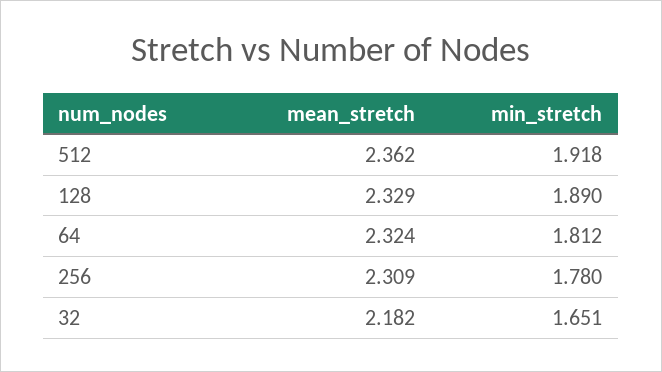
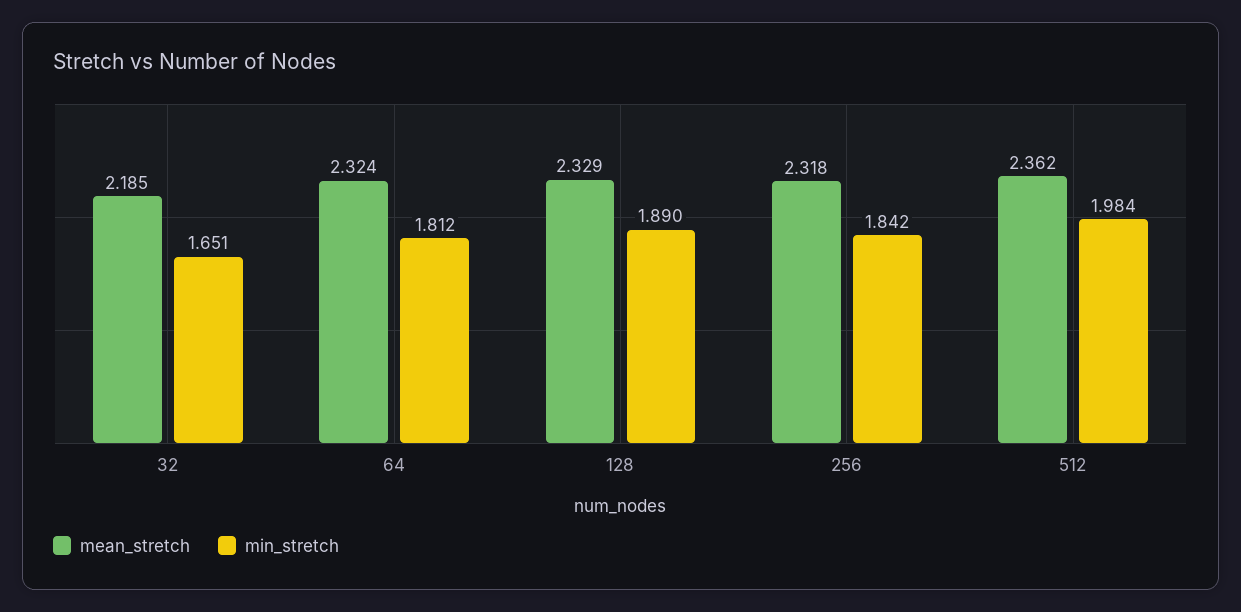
  {
    "mean_stretch": {
      "512": 2.362,
      "128": 2.329,
      "64": 2.324,
-     "256": 2.309,
+     "256": 2.318,
-     "32": 2.182
+     "32": 2.185
    },
    "min_stretch": {
-     "512": 1.918,
+     "512": 1.984,
      "128": 1.89,
      "64": 1.812,
-     "256": 1.78,
+     "256": 1.842,
      "32": 1.651
    }
  }

